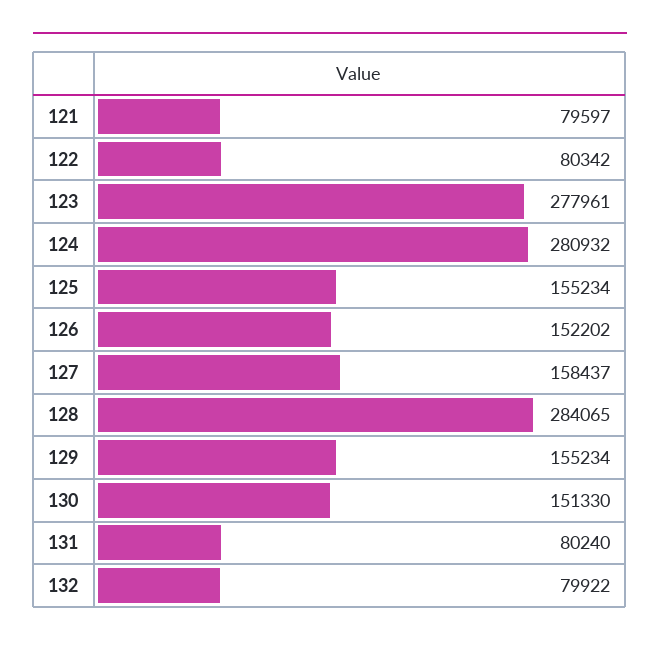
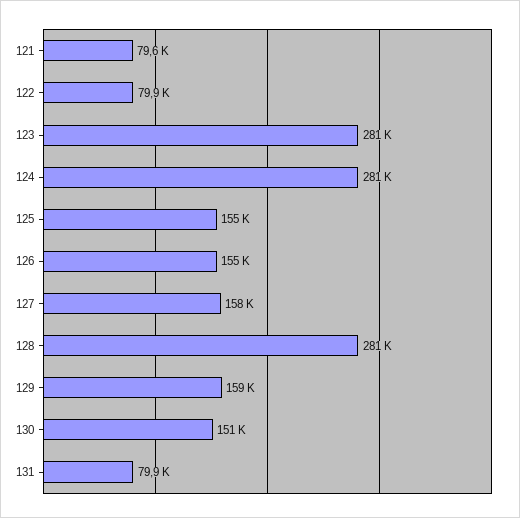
  {
    "121": 79597,
-   "122": 80342,
+   "122": 79900,
-   "123": 277961,
+   "123": 281000,
    "124": 280932,
    "125": 155234,
-   "126": 152202,
+   "126": 155000,
    "127": 158437,
-   "128": 284065,
+   "128": 281000,
-   "129": 155234,
+   "129": 159000,
    "130": 151330,
-   "131": 80240,
+   "131": 79900
-   "132": 79922
  }

